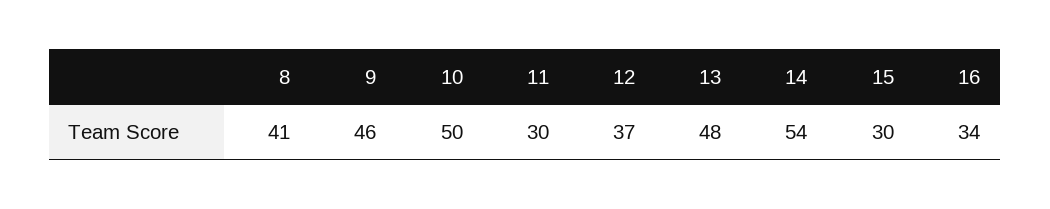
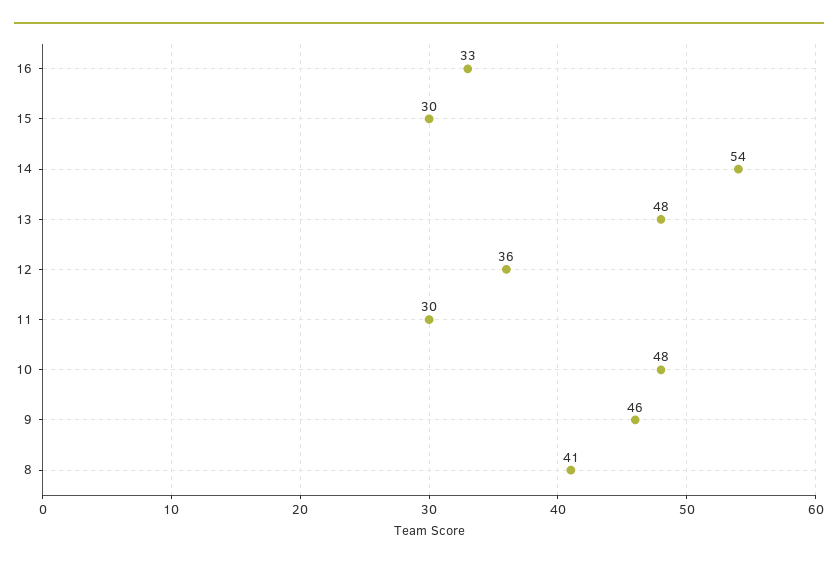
  {
    "8": 41,
    "9": 46,
-   "10": 50,
+   "10": 48,
    "11": 30,
-   "12": 37,
+   "12": 36,
    "13": 48,
    "14": 54,
    "15": 30,
-   "16": 34
+   "16": 33
  }

